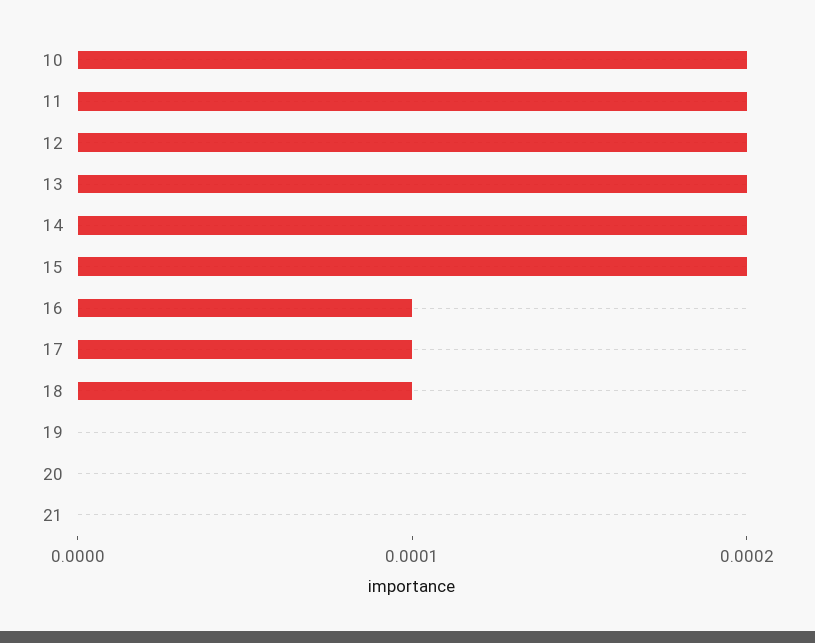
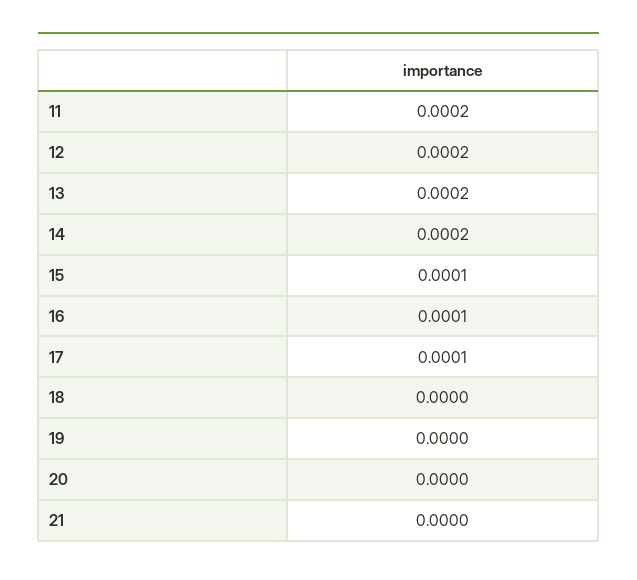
  {
-   "10": 0.0002,
    "11": 0.0002,
    "12": 0.0002,
    "13": 0.0002,
    "14": 0.0002,
-   "15": 0.0002,
+   "15": 0.0001,
    "16": 0.0001,
    "17": 0.0001,
-   "18": 0.0001,
+   "18": 0,
    "19": 0,
    "20": 0,
    "21": 0
  }

